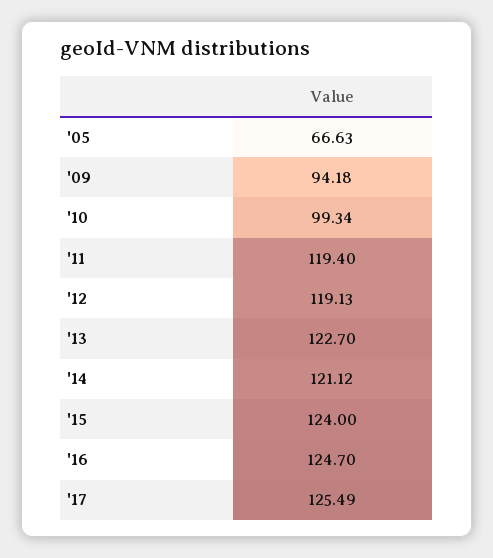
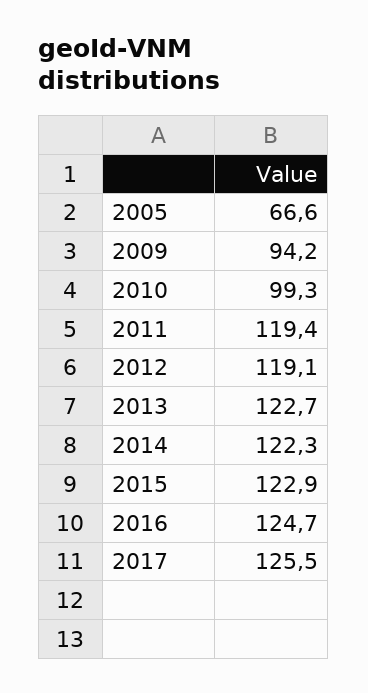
  {
    "'05": 66.63,
    "'09": 94.18,
    "'10": 99.34,
    "'11": 119.4,
    "'12": 119.13,
    "'13": 122.7,
-   "'14": 121.12,
+   "'14": 122.3,
-   "'15": 124,
+   "'15": 122.9,
    "'16": 124.7,
    "'17": 125.49
  }

